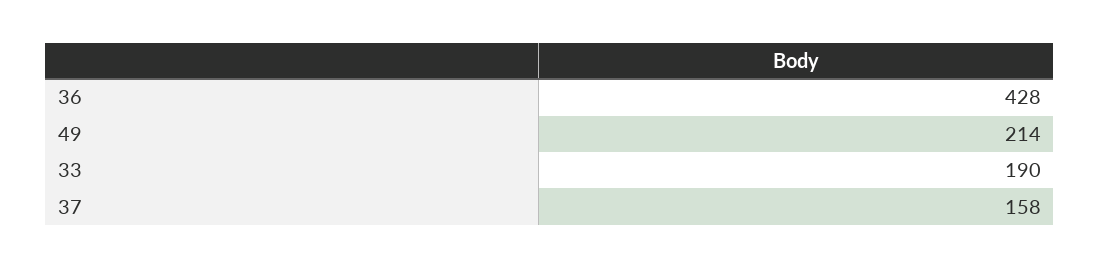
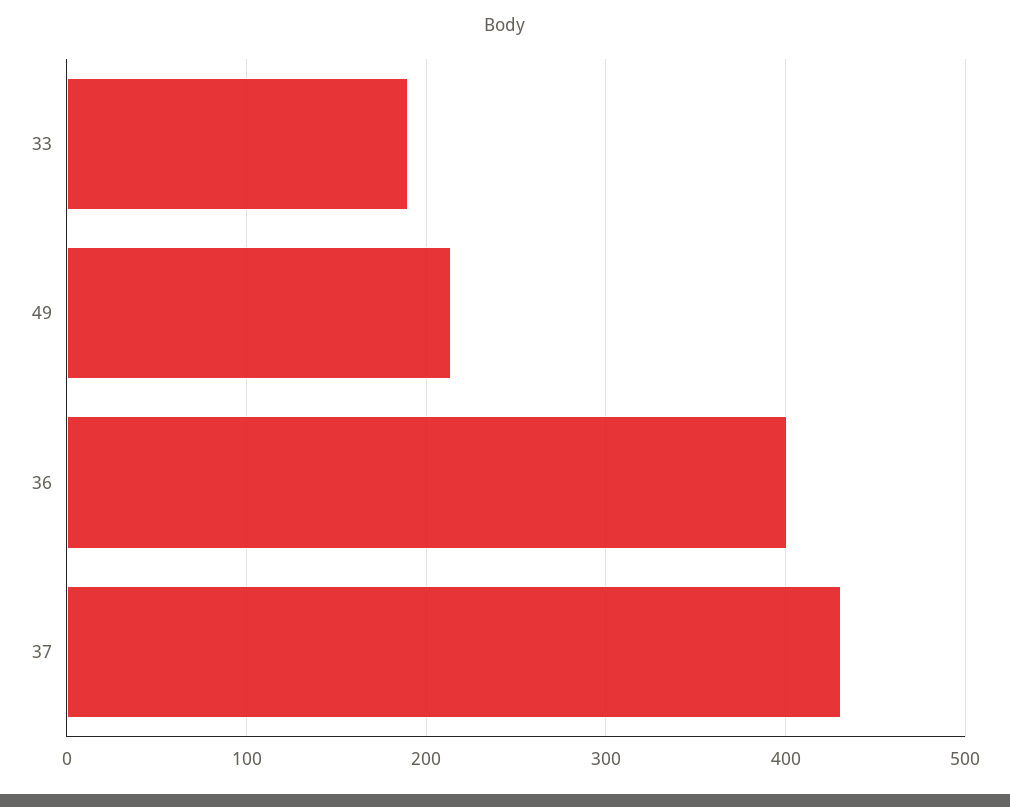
  {
-   "36": 428,
+   "36": 400,
    "49": 214,
    "33": 190,
-   "37": 158
+   "37": 430
  }

